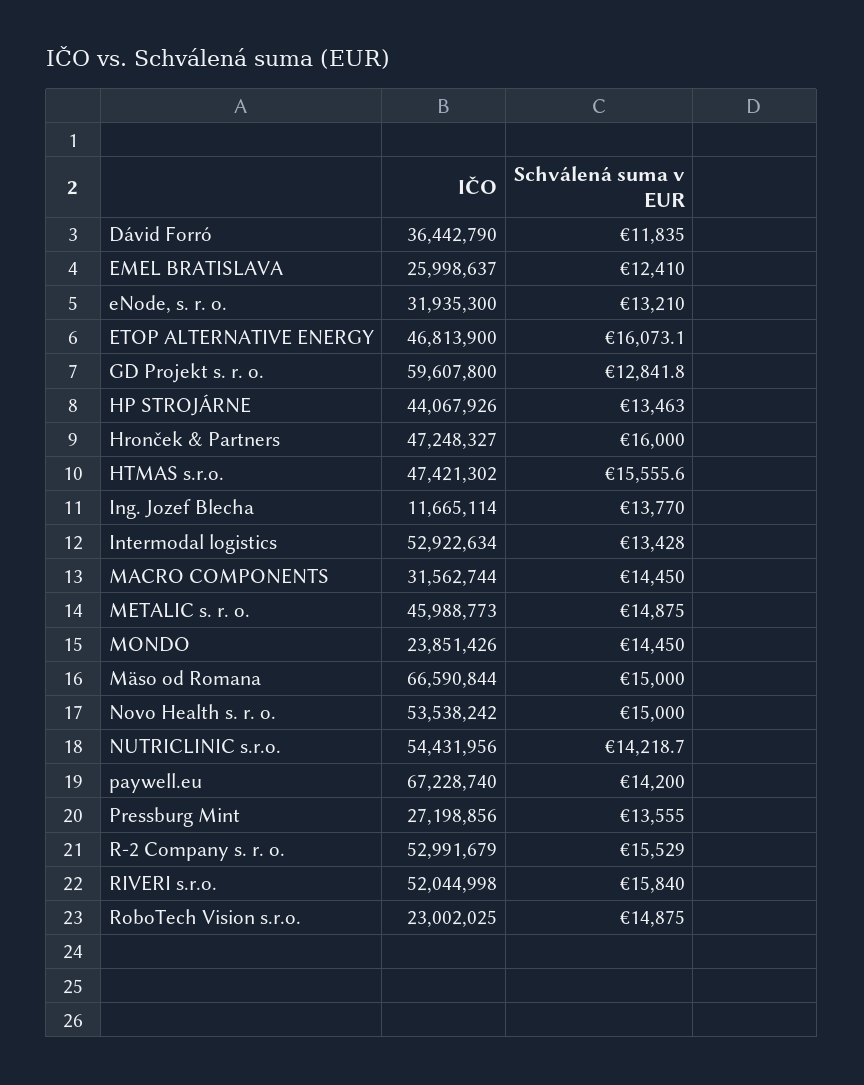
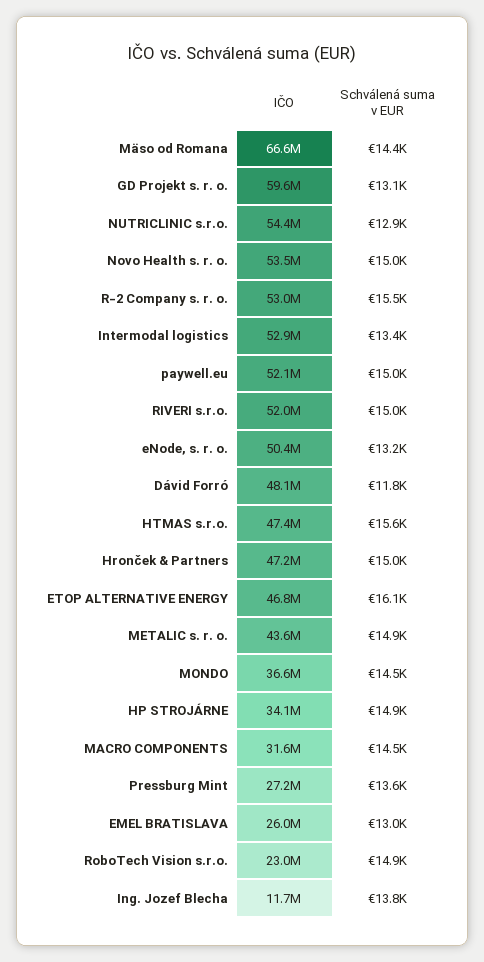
  {
    "IČO": {
-     "Dávid Forró": 36442790,
+     "Dávid Forró": 48100000,
      "EMEL BRATISLAVA": 25998637,
-     "eNode, s. r. o.": 31935300,
+     "eNode, s. r. o.": 50400000,
      "ETOP ALTERNATIVE ENERGY": 46813900,
      "GD Projekt s. r. o.": 59607800,
-     "HP STROJÁRNE": 44067926,
+     "HP STROJÁRNE": 34100000,
      "Hronček & Partners": 47248327,
      "HTMAS s.r.o.": 47421302,
      "Ing. Jozef Blecha": 11665114,
      "Intermodal logistics": 52922634,
      "MACRO COMPONENTS": 31562744,
-     "METALIC s. r. o.": 45988773,
+     "METALIC s. r. o.": 43600000,
-     "MONDO": 23851426,
+     "MONDO": 36600000,
      "Mäso od Romana": 66590844,
      "Novo Health s. r. o.": 53538242,
      "NUTRICLINIC s.r.o.": 54431956,
-     "paywell.eu": 67228740,
+     "paywell.eu": 52100000,
      "Pressburg Mint": 27198856,
      "R-2 Company s. r. o.": 52991679,
      "RIVERI s.r.o.": 52044998,
      "RoboTech Vision s.r.o.": 23002025
    },
    "Schválená suma v EUR": {
      "Dávid Forró": 11835,
-     "EMEL BRATISLAVA": 12410,
+     "EMEL BRATISLAVA": 13000,
      "eNode, s. r. o.": 13210,
      "ETOP ALTERNATIVE ENERGY": 16073.1,
-     "GD Projekt s. r. o.": 12841.8,
+     "GD Projekt s. r. o.": 13100,
-     "HP STROJÁRNE": 13463,
+     "HP STROJÁRNE": 14900,
-     "Hronček & Partners": 16000,
+     "Hronček & Partners": 15000,
      "HTMAS s.r.o.": 15555.6,
      "Ing. Jozef Blecha": 13770,
      "Intermodal logistics": 13428,
      "MACRO COMPONENTS": 14450,
      "METALIC s. r. o.": 14875,
      "MONDO": 14450,
-     "Mäso od Romana": 15000,
+     "Mäso od Romana": 14400,
      "Novo Health s. r. o.": 15000,
-     "NUTRICLINIC s.r.o.": 14218.7,
+     "NUTRICLINIC s.r.o.": 12900,
-     "paywell.eu": 14200,
+     "paywell.eu": 15000,
      "Pressburg Mint": 13555,
      "R-2 Company s. r. o.": 15529,
-     "RIVERI s.r.o.": 15840,
+     "RIVERI s.r.o.": 15000,
      "RoboTech Vision s.r.o.": 14875
    }
  }

